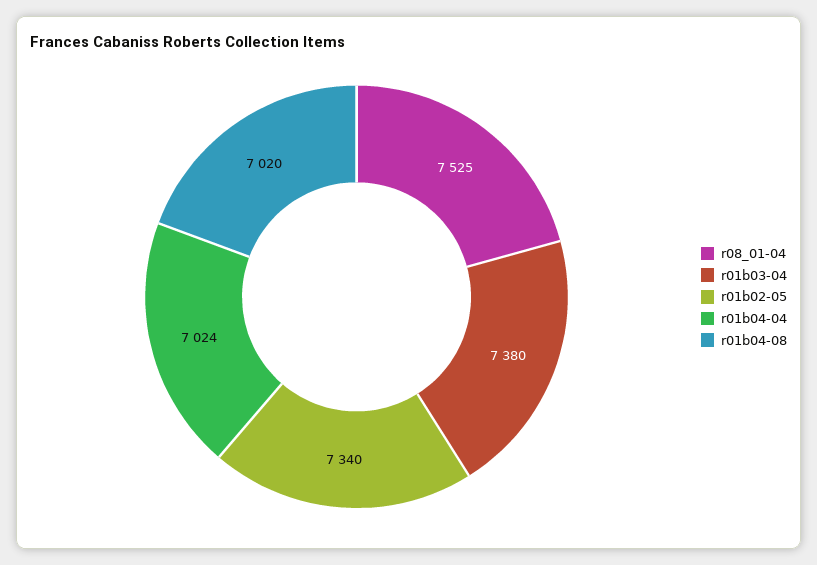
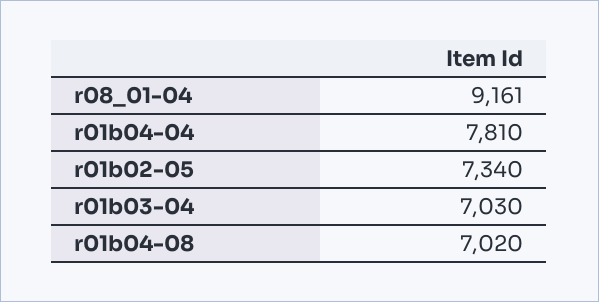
  {
-   "r08_01-04": 7525,
+   "r08_01-04": 9161,
-   "r01b03-04": 7380,
+   "r01b03-04": 7030,
    "r01b02-05": 7340,
-   "r01b04-04": 7024,
+   "r01b04-04": 7810,
    "r01b04-08": 7020
  }

